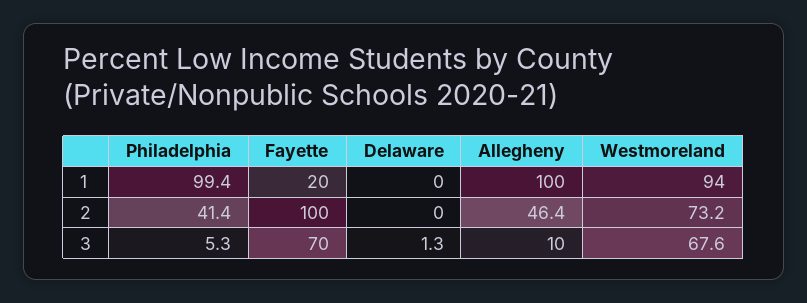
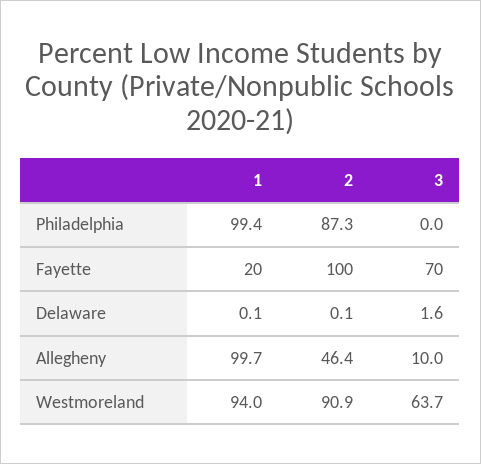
  {
    "Philadelphia": {
      "1": 99.4,
-     "2": 41.4,
+     "2": 87.3,
-     "3": 5.3
+     "3": 0
    },
    "Fayette": {
      "1": 20,
      "2": 100,
      "3": 70
    },
    "Delaware": {
-     "1": 0,
+     "1": 0.1,
-     "2": 0,
+     "2": 0.1,
-     "3": 1.3
+     "3": 1.6
    },
    "Allegheny": {
-     "1": 100,
+     "1": 99.7,
      "2": 46.4,
      "3": 10
    },
    "Westmoreland": {
      "1": 94,
-     "2": 73.2,
+     "2": 90.9,
-     "3": 67.6
+     "3": 63.7
    }
  }

